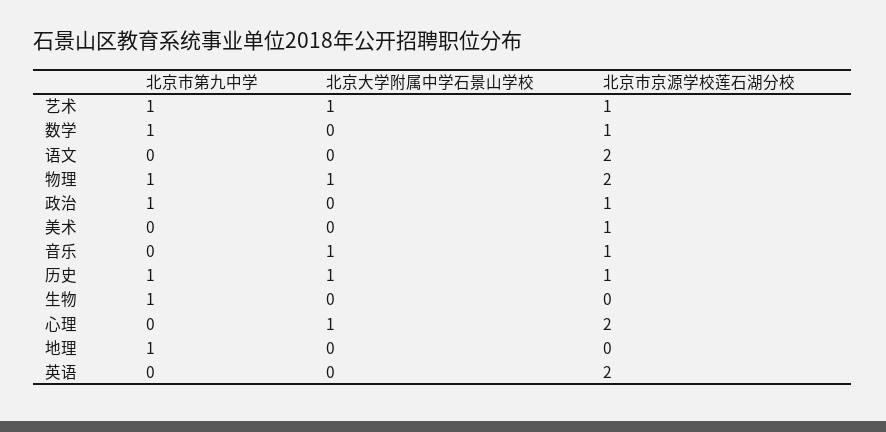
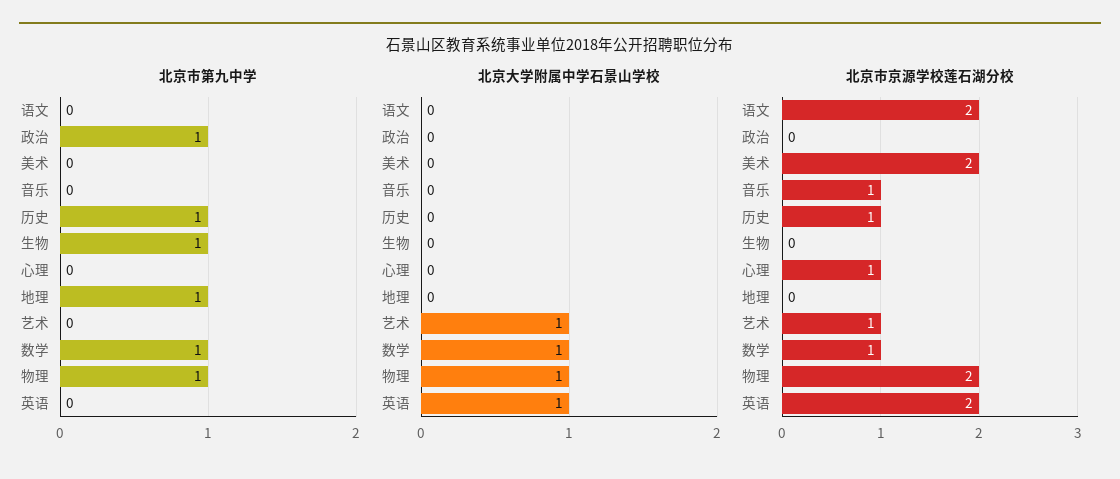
  {
    "北京市第九中学": {
-     "艺术": 1,
+     "艺术": 0,
      "数学": 1,
      "语文": 0,
      "物理": 1,
      "政治": 1,
      "美术": 0,
      "音乐": 0,
      "历史": 1,
      "生物": 1,
      "心理": 0,
      "地理": 1,
      "英语": 0
    },
    "北京大学附属中学石景山学校": {
      "艺术": 1,
-     "数学": 0,
+     "数学": 1,
      "语文": 0,
      "物理": 1,
      "政治": 0,
      "美术": 0,
-     "音乐": 1,
+     "音乐": 0,
-     "历史": 1,
+     "历史": 0,
      "生物": 0,
-     "心理": 1,
+     "心理": 0,
      "地理": 0,
-     "英语": 0
+     "英语": 1
    },
    "北京市京源学校莲石湖分校": {
      "艺术": 1,
      "数学": 1,
      "语文": 2,
      "物理": 2,
-     "政治": 1,
+     "政治": 0,
-     "美术": 1,
+     "美术": 2,
      "音乐": 1,
      "历史": 1,
      "生物": 0,
-     "心理": 2,
+     "心理": 1,
      "地理": 0,
      "英语": 2
    }
  }

